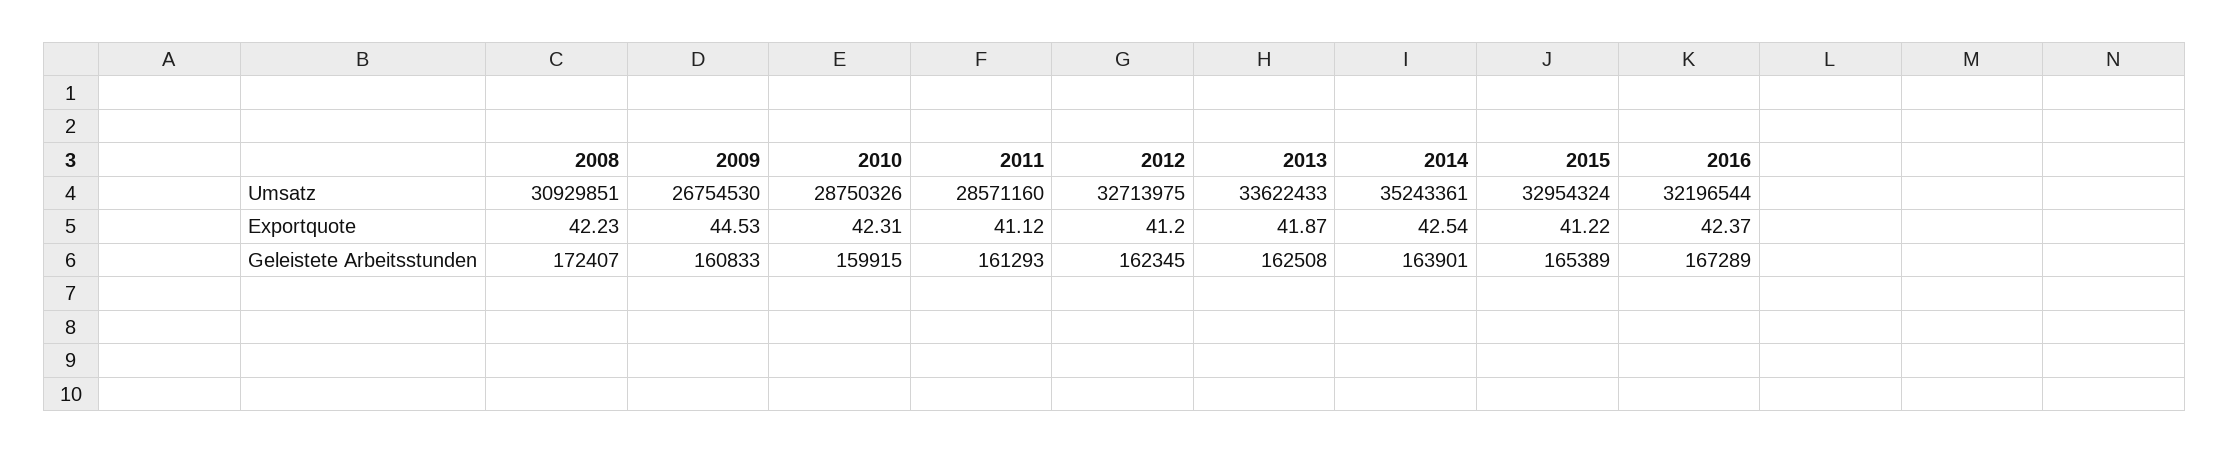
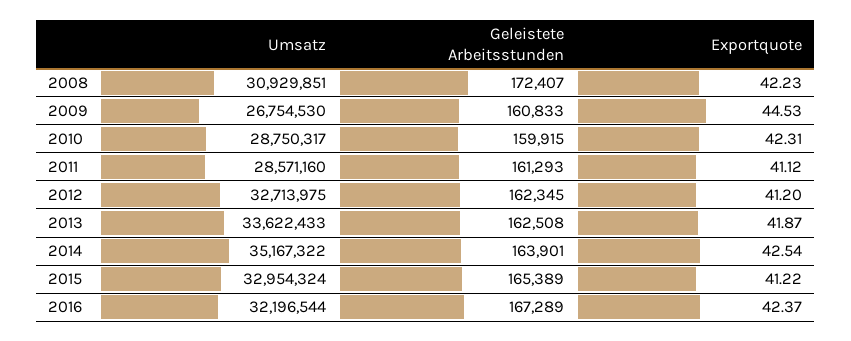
  {
    "2008": {
      "Umsatz": 30929851,
      "Exportquote": 42.23,
      "Geleistete Arbeitsstunden": 172407
    },
    "2009": {
      "Umsatz": 26754530,
      "Exportquote": 44.53,
      "Geleistete Arbeitsstunden": 160833
    },
    "2010": {
-     "Umsatz": 28750326,
+     "Umsatz": 28750317,
      "Exportquote": 42.31,
      "Geleistete Arbeitsstunden": 159915
    },
    "2011": {
      "Umsatz": 28571160,
      "Exportquote": 41.12,
      "Geleistete Arbeitsstunden": 161293
    },
    "2012": {
      "Umsatz": 32713975,
      "Exportquote": 41.2,
      "Geleistete Arbeitsstunden": 162345
    },
    "2013": {
      "Umsatz": 33622433,
      "Exportquote": 41.87,
      "Geleistete Arbeitsstunden": 162508
    },
    "2014": {
-     "Umsatz": 35243361,
+     "Umsatz": 35167322,
      "Exportquote": 42.54,
      "Geleistete Arbeitsstunden": 163901
    },
    "2015": {
      "Umsatz": 32954324,
      "Exportquote": 41.22,
      "Geleistete Arbeitsstunden": 165389
    },
    "2016": {
      "Umsatz": 32196544,
      "Exportquote": 42.37,
      "Geleistete Arbeitsstunden": 167289
    }
  }

